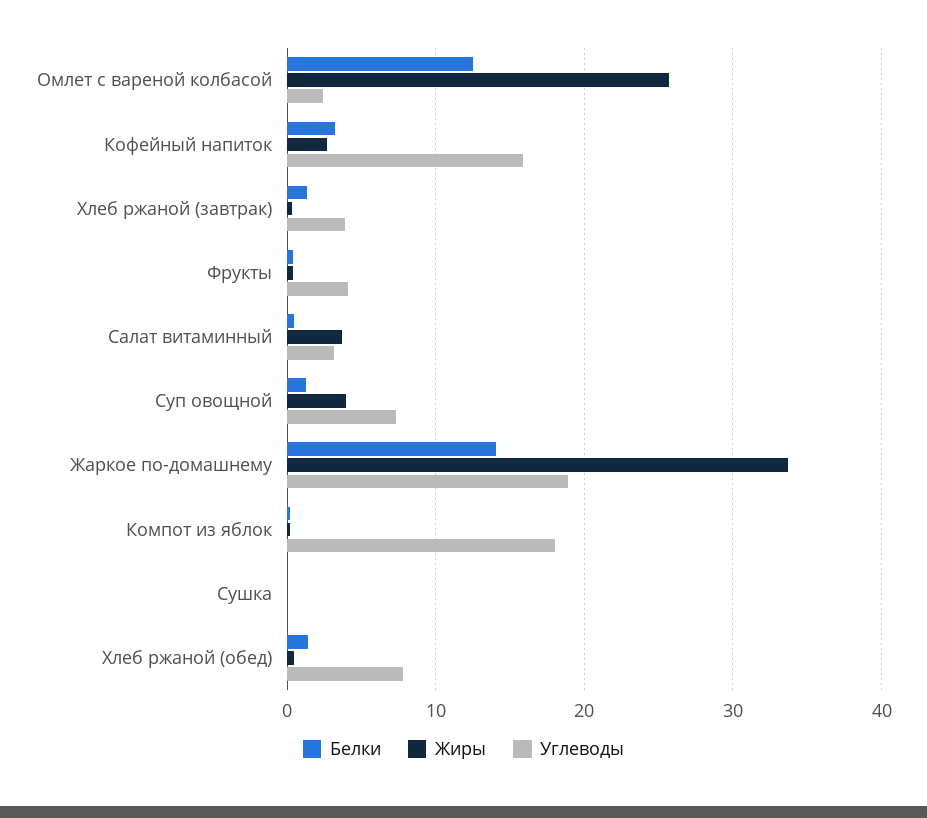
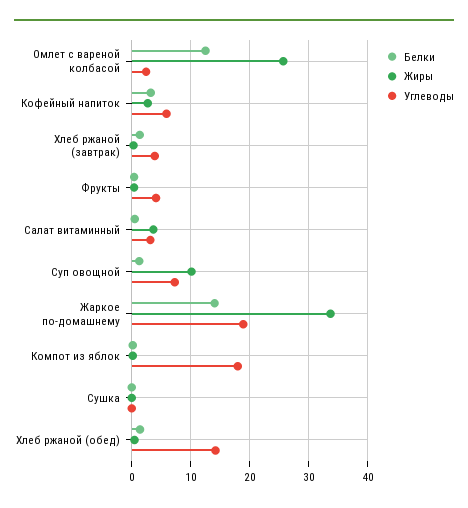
  {
    "Белки": {
      "Омлет с вареной колбасой": 13,
      "Кофейный напиток": 3,
      "Хлеб ржаной (завтрак)": 1,
      "Фрукты": 0,
      "Салат витаминный": 0,
      "Суп овощной": 1,
      "Жаркое по-домашнему": 14,
      "Компот из яблок": 0,
      "Сушка": 0,
      "Хлеб ржаной (обед)": 1
    },
    "Жиры": {
      "Омлет с вареной колбасой": 26,
      "Кофейный напиток": 3,
      "Хлеб ржаной (завтрак)": 0,
      "Фрукты": 0,
      "Салат витаминный": 4,
-     "Суп овощной": 4,
+     "Суп овощной": 10,
      "Жаркое по-домашнему": 34,
      "Компот из яблок": 0,
      "Сушка": 0,
      "Хлеб ржаной (обед)": 0
    },
    "Углеводы": {
      "Омлет с вареной колбасой": 2,
-     "Кофейный напиток": 16,
+     "Кофейный напиток": 6,
      "Хлеб ржаной (завтрак)": 4,
      "Фрукты": 4,
      "Салат витаминный": 3,
      "Суп овощной": 7,
      "Жаркое по-домашнему": 19,
      "Компот из яблок": 18,
      "Сушка": 0,
-     "Хлеб ржаной (обед)": 8
+     "Хлеб ржаной (обед)": 14
    }
  }

